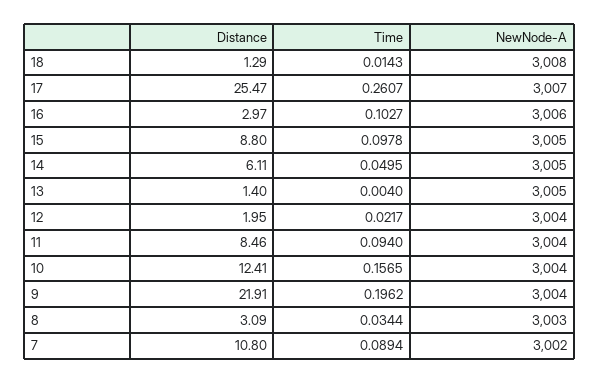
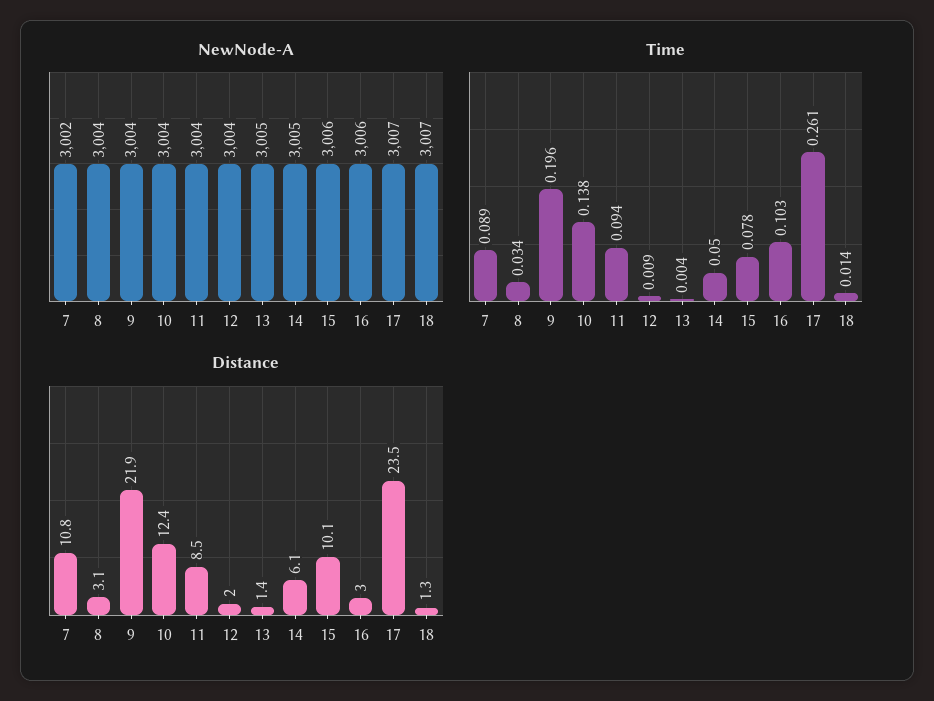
  {
    "Distance": {
      "18": 1.29,
-     "17": 25.47,
+     "17": 23.5,
      "16": 2.97,
-     "15": 8.8,
+     "15": 10.1,
      "14": 6.11,
      "13": 1.4,
      "12": 1.95,
      "11": 8.46,
      "10": 12.41,
      "9": 21.91,
      "8": 3.09,
      "7": 10.8
    },
    "Time": {
      "18": 0.0143,
      "17": 0.2607,
      "16": 0.1027,
-     "15": 0.0978,
+     "15": 0.078,
      "14": 0.0495,
      "13": 0.004,
-     "12": 0.0217,
+     "12": 0.009,
      "11": 0.094,
-     "10": 0.1565,
+     "10": 0.138,
      "9": 0.1962,
      "8": 0.0344,
      "7": 0.0894
    },
    "NewNode-A": {
-     "18": 3008,
+     "18": 3007,
      "17": 3007,
      "16": 3006,
-     "15": 3005,
+     "15": 3006,
      "14": 3005,
      "13": 3005,
      "12": 3004,
      "11": 3004,
      "10": 3004,
      "9": 3004,
-     "8": 3003,
+     "8": 3004,
      "7": 3002
    }
  }

